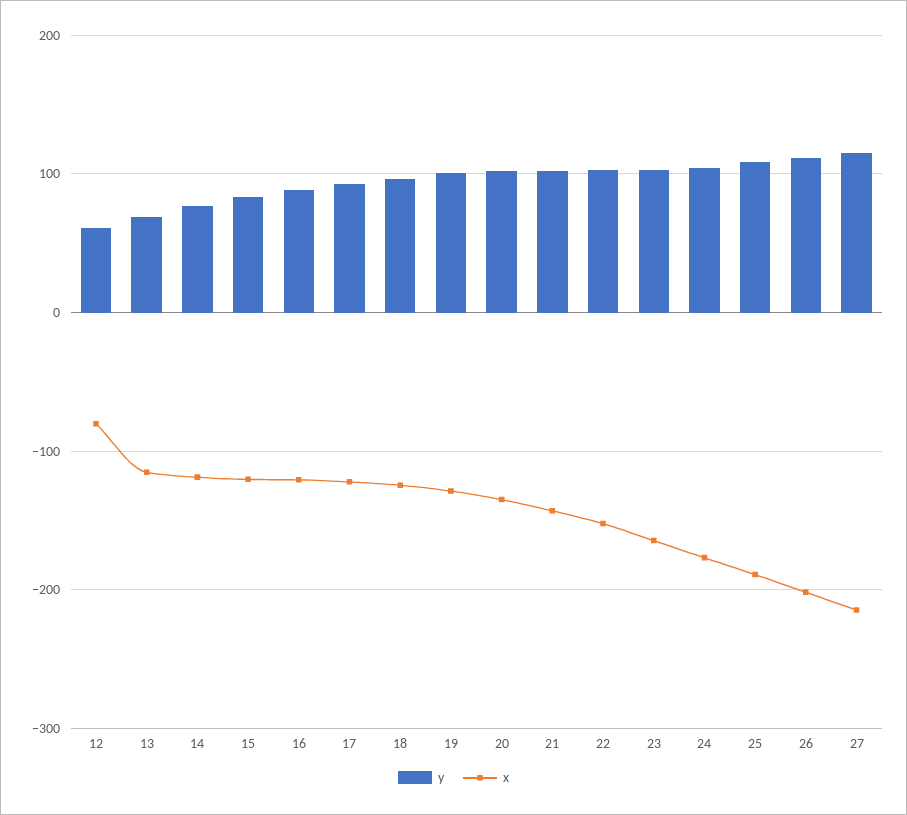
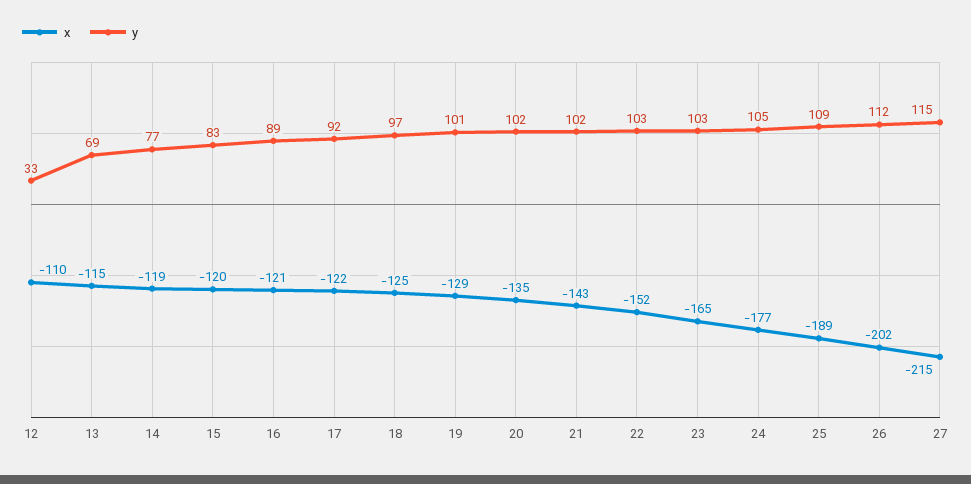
  {
    "y": {
-     "12": 60,
+     "12": 33,
      "13": 69,
      "14": 77,
      "15": 83,
      "16": 89,
      "17": 92,
      "18": 97,
      "19": 101,
      "20": 102,
      "21": 102,
      "22": 103,
      "23": 103,
      "24": 105,
      "25": 109,
      "26": 112,
      "27": 115
    },
    "x": {
-     "12": -80,
+     "12": -110,
      "13": -115,
      "14": -119,
      "15": -120,
      "16": -121,
      "17": -122,
      "18": -125,
      "19": -129,
      "20": -135,
      "21": -143,
      "22": -152,
      "23": -165,
      "24": -177,
      "25": -189,
      "26": -202,
      "27": -215
    }
  }

